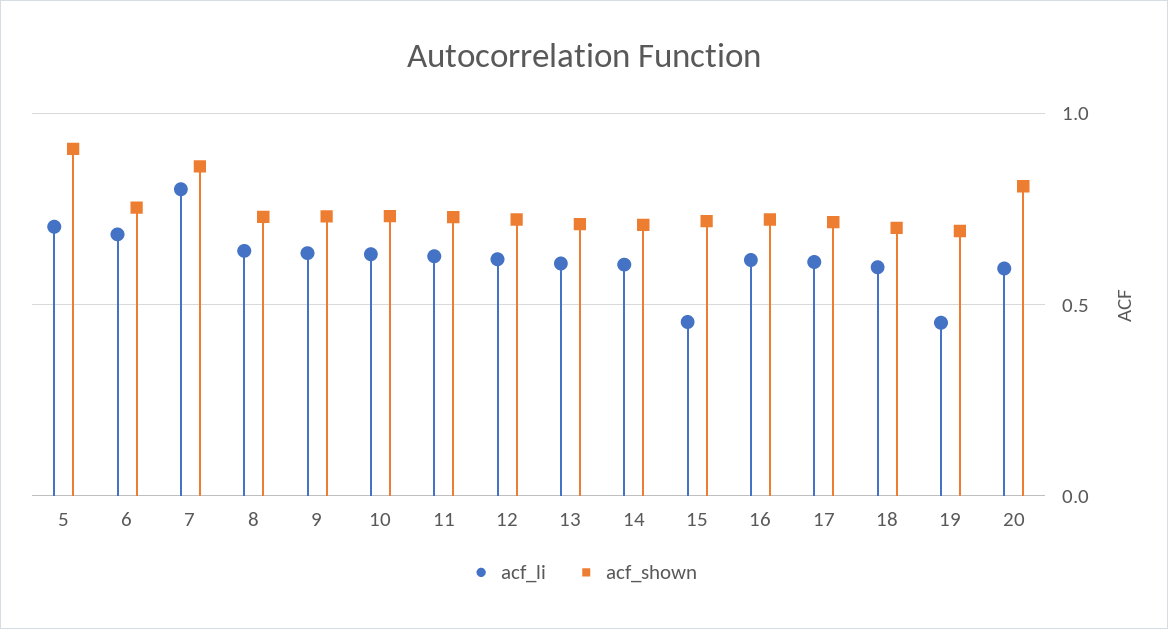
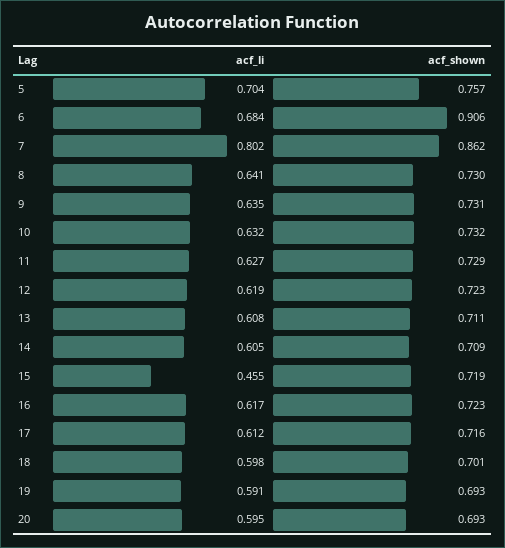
  {
    "acf_li": {
      "5": 0.704,
      "6": 0.684,
      "7": 0.802,
      "8": 0.641,
      "9": 0.635,
      "10": 0.632,
      "11": 0.627,
      "12": 0.619,
      "13": 0.608,
      "14": 0.605,
      "15": 0.455,
      "16": 0.617,
      "17": 0.612,
      "18": 0.598,
-     "19": 0.45,
+     "19": 0.591,
      "20": 0.595
    },
    "acf_shown": {
-     "5": 0.9,
+     "5": 0.757,
-     "6": 0.75,
+     "6": 0.906,
      "7": 0.862,
      "8": 0.73,
      "9": 0.731,
      "10": 0.732,
      "11": 0.729,
      "12": 0.723,
      "13": 0.711,
      "14": 0.709,
      "15": 0.719,
      "16": 0.723,
      "17": 0.716,
      "18": 0.701,
      "19": 0.693,
-     "20": 0.8
+     "20": 0.693
    }
  }

